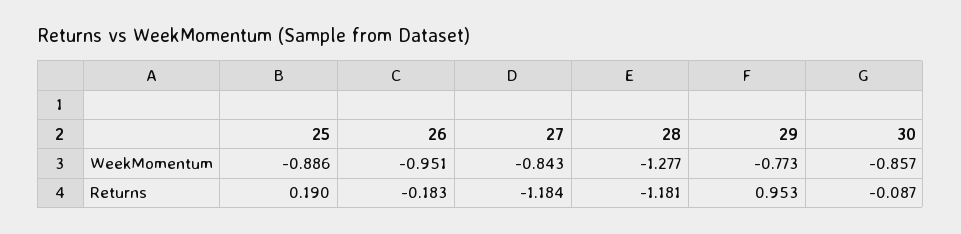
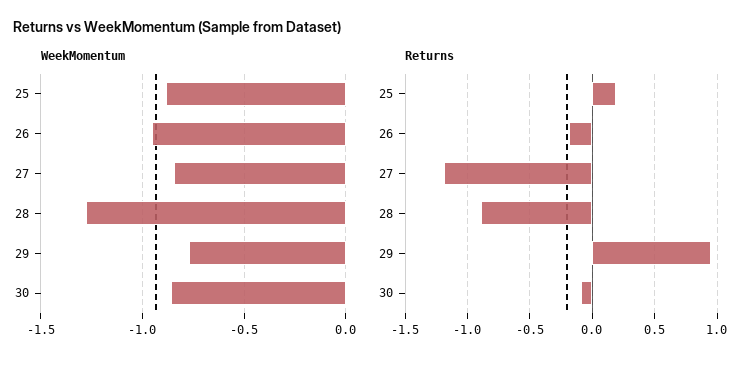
  {
    "WeekMomentum": {
      "25": -0.886,
      "26": -0.951,
      "27": -0.843,
      "28": -1.277,
      "29": -0.773,
      "30": -0.857
    },
    "Returns": {
      "25": 0.19,
      "26": -0.183,
      "27": -1.184,
-     "28": -1.181,
+     "28": -0.9,
      "29": 0.953,
      "30": -0.087
    }
  }

